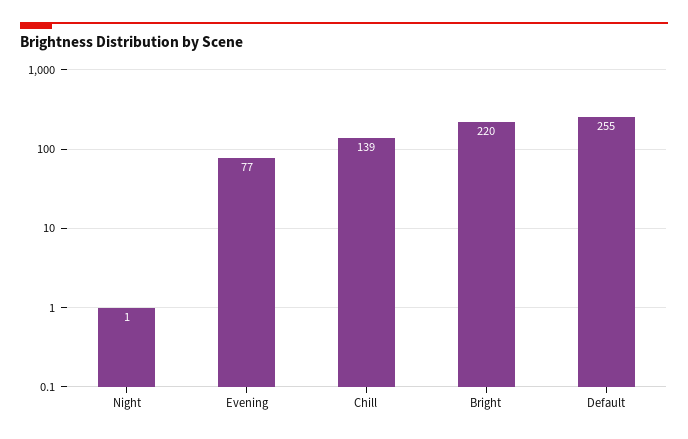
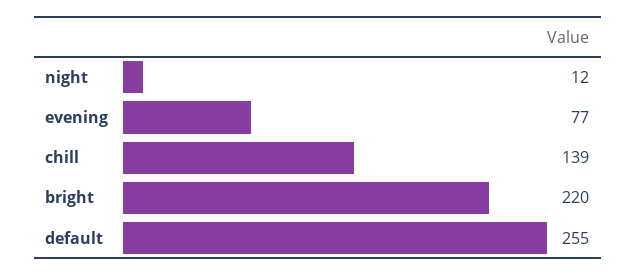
  {
-   "Night": 1,
+   "Night": 12,
    "Evening": 77,
    "Chill": 139,
    "Bright": 220,
    "Default": 255
  }

